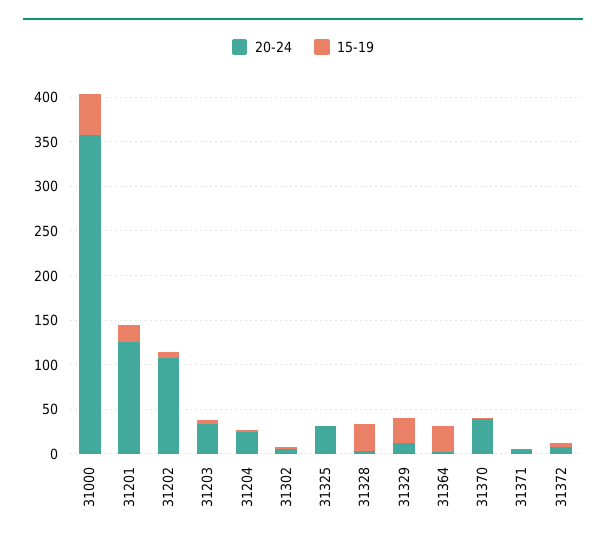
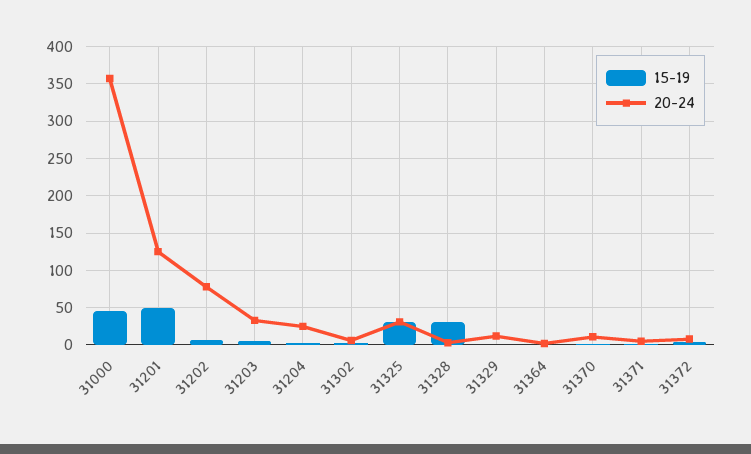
  {
    "20-24": {
      "31000": 360,
      "31201": 130,
-     "31202": 110,
+     "31202": 80,
      "31203": 30,
      "31204": 30,
      "31302": 10,
      "31325": 30,
      "31328": 0,
      "31329": 10,
      "31364": 0,
-     "31370": 40,
+     "31370": 10,
      "31371": 10,
      "31372": 10
    },
    "15-19": {
      "31000": 50,
-     "31201": 20,
+     "31201": 50,
      "31202": 10,
      "31203": 10,
      "31204": 0,
      "31302": 0,
-     "31325": 0,
+     "31325": 30,
      "31328": 30,
-     "31329": 30,
+     "31329": 0,
-     "31364": 30,
+     "31364": 0,
      "31370": 0,
      "31371": 0,
      "31372": 0
    }
  }

